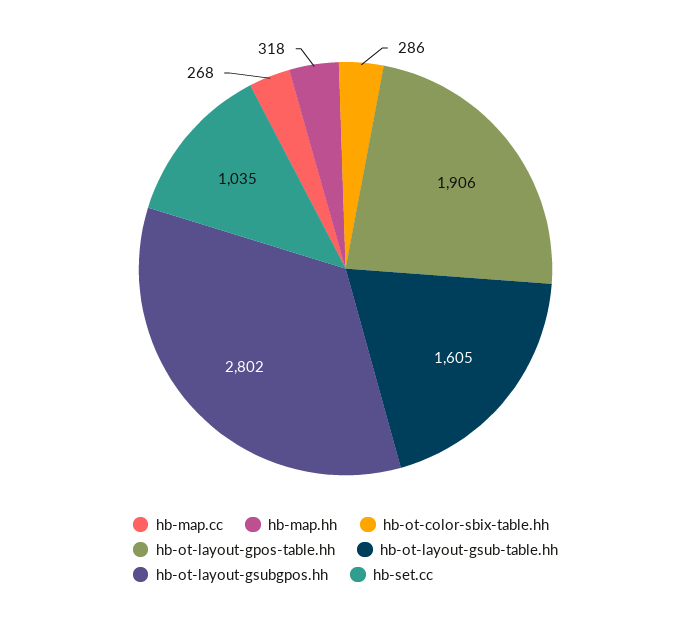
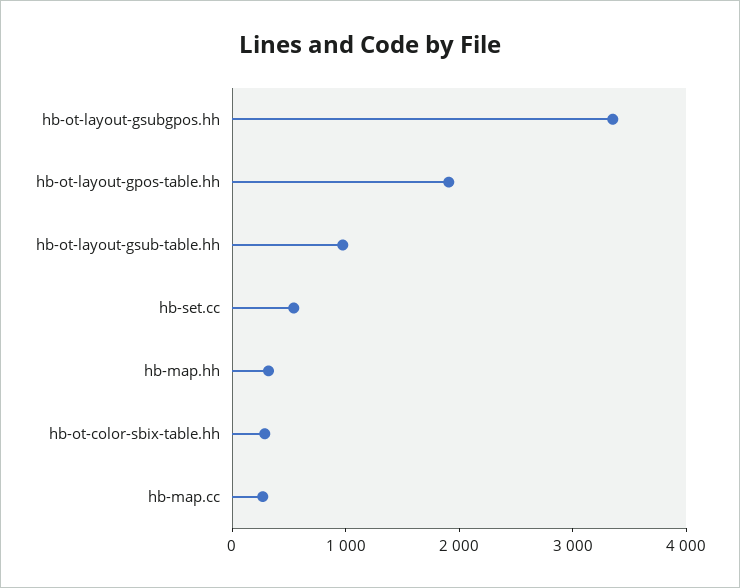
  {
    "hb-map.cc": 268,
    "hb-map.hh": 318,
    "hb-ot-color-sbix-table.hh": 286,
    "hb-ot-layout-gpos-table.hh": 1906,
-   "hb-ot-layout-gsub-table.hh": 1605,
+   "hb-ot-layout-gsub-table.hh": 1000,
-   "hb-ot-layout-gsubgpos.hh": 2802,
+   "hb-ot-layout-gsubgpos.hh": 3400,
-   "hb-set.cc": 1035
+   "hb-set.cc": 600
  }

